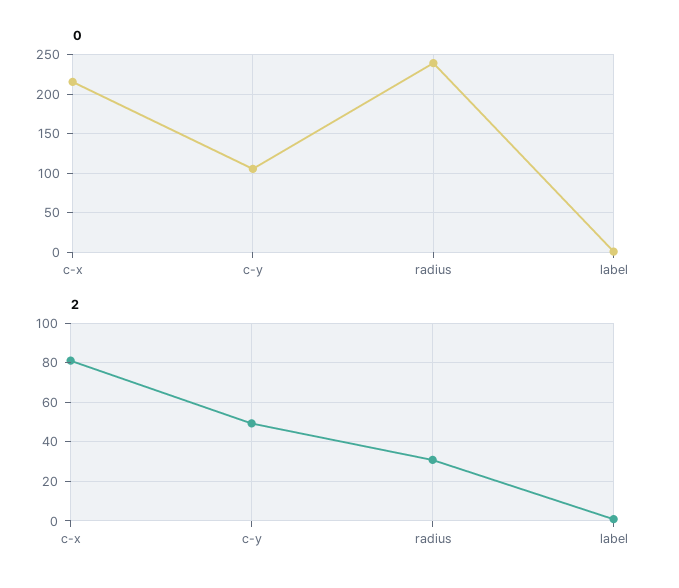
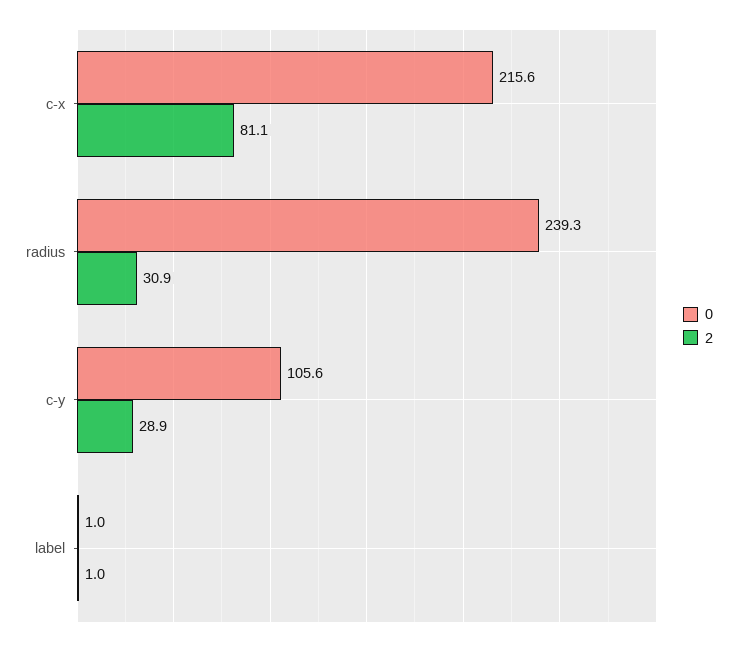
  {
    "0": {
      "c-x": 215.6,
      "c-y": 105.6,
      "radius": 239.3,
      "label": 1
    },
    "2": {
      "c-x": 81.1,
-     "c-y": 50,
+     "c-y": 28.9,
      "radius": 30.9,
      "label": 1
    }
  }

